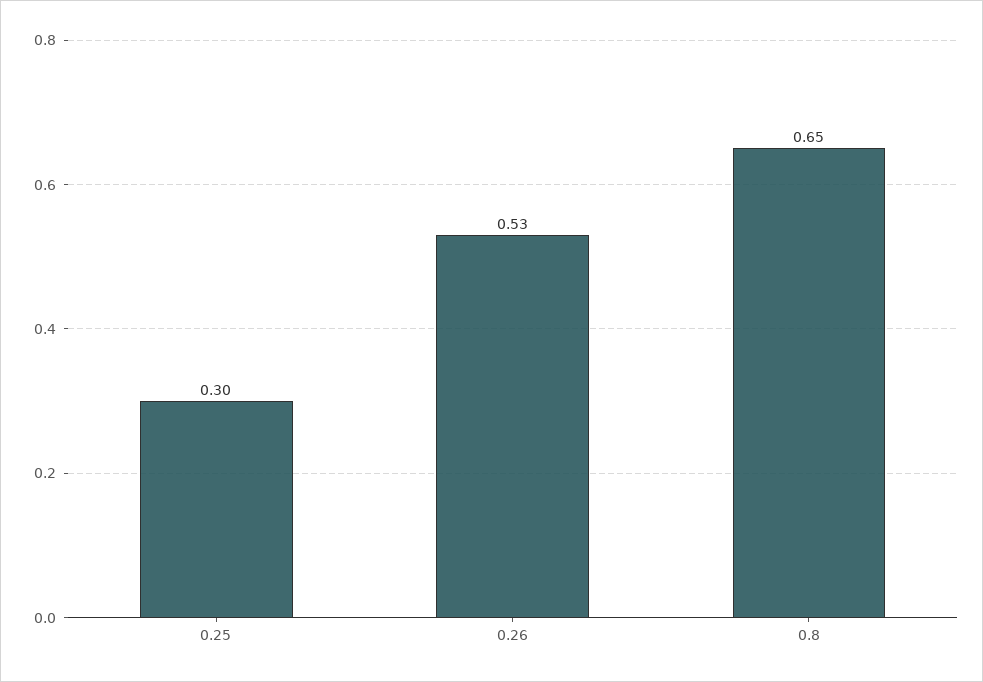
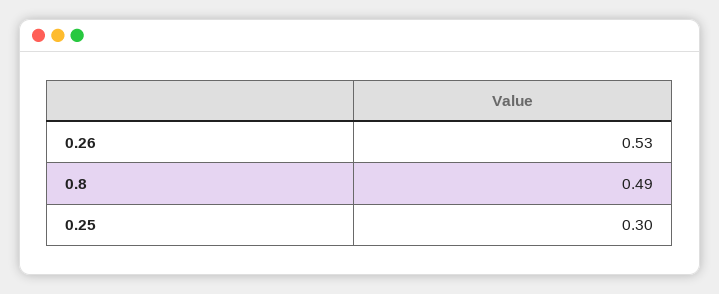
  {
    "0.25": 0.3,
    "0.26": 0.53,
-   "0.8": 0.65
+   "0.8": 0.49
  }

